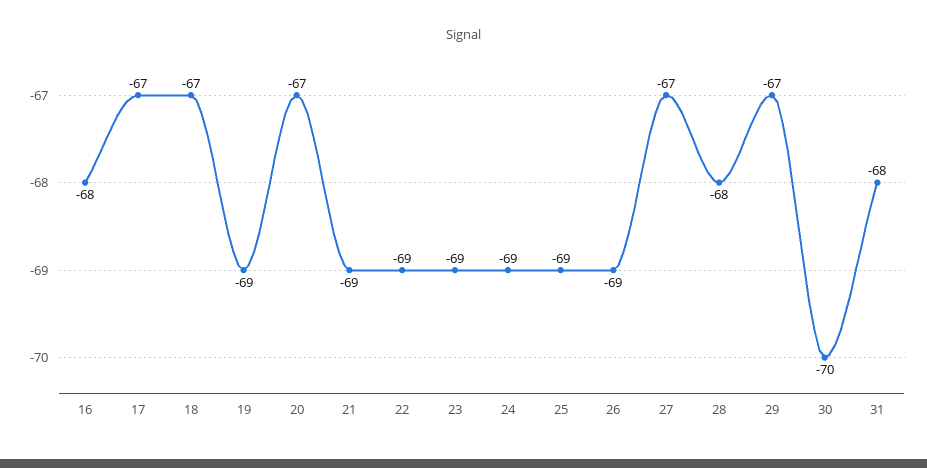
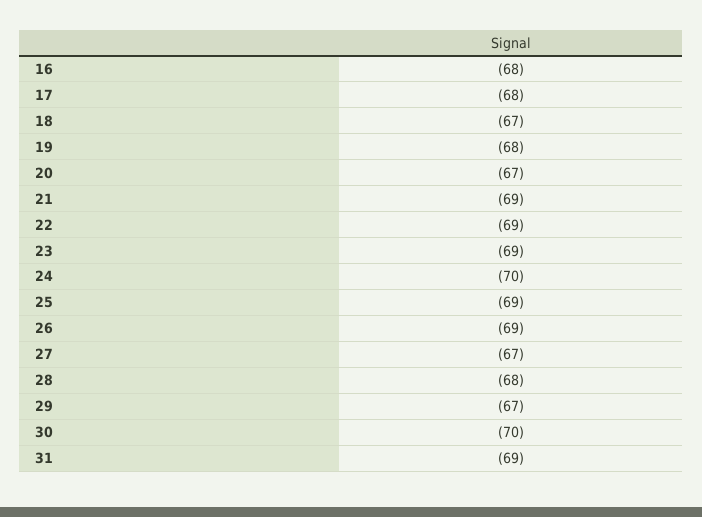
  {
    "16": -68,
-   "17": -67,
+   "17": -68,
    "18": -67,
-   "19": -69,
+   "19": -68,
    "20": -67,
    "21": -69,
    "22": -69,
    "23": -69,
-   "24": -69,
+   "24": -70,
    "25": -69,
    "26": -69,
    "27": -67,
    "28": -68,
    "29": -67,
    "30": -70,
-   "31": -68
+   "31": -69
  }

